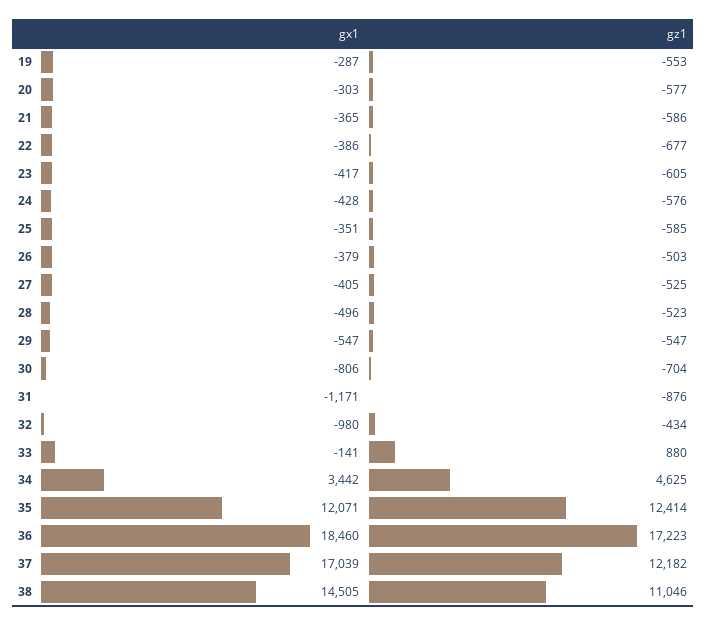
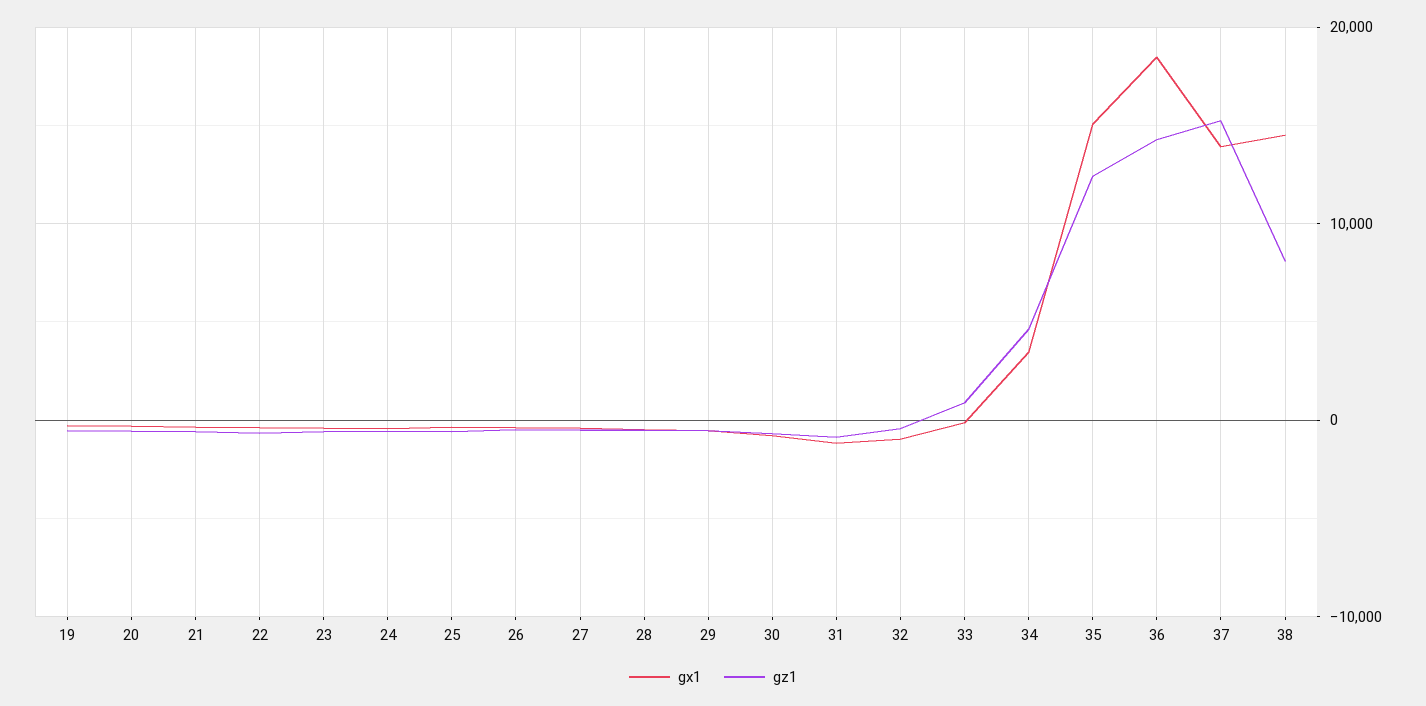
  {
    "gx1": {
      "19": -287,
      "20": -303,
      "21": -365,
      "22": -386,
      "23": -417,
      "24": -428,
      "25": -351,
      "26": -379,
      "27": -405,
      "28": -496,
      "29": -547,
      "30": -806,
      "31": -1171,
      "32": -980,
      "33": -141,
      "34": 3442,
-     "35": 12071,
+     "35": 15000,
      "36": 18460,
-     "37": 17039,
+     "37": 14000,
      "38": 14505
    },
    "gz1": {
      "19": -553,
      "20": -577,
      "21": -586,
      "22": -677,
      "23": -605,
      "24": -576,
      "25": -585,
      "26": -503,
      "27": -525,
      "28": -523,
      "29": -547,
      "30": -704,
      "31": -876,
      "32": -434,
      "33": 880,
      "34": 4625,
      "35": 12414,
-     "36": 17223,
+     "36": 14000,
-     "37": 12182,
+     "37": 15000,
-     "38": 11046
+     "38": 8000
    }
  }

